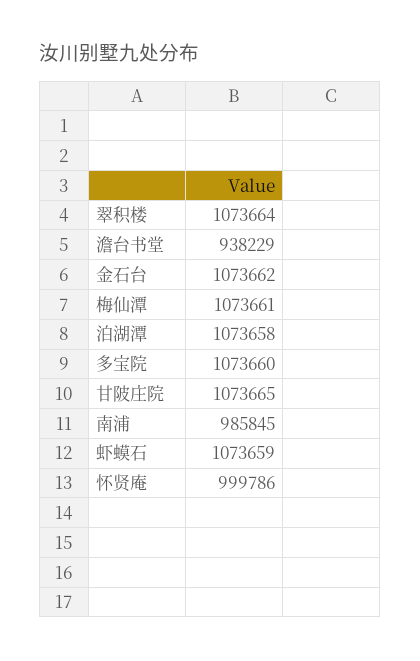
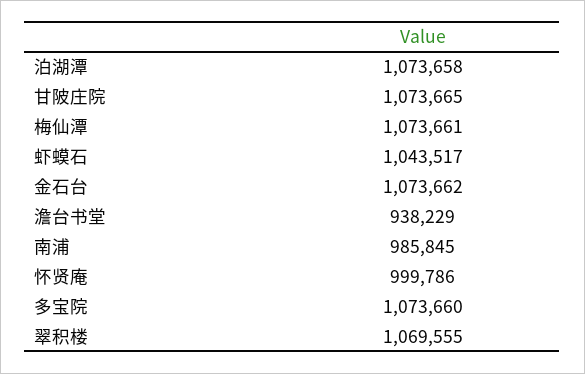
  {
-   "翠积楼": 1073664,
+   "翠积楼": 1069555,
    "澹台书堂": 938229,
    "金石台": 1073662,
    "梅仙潭": 1073661,
    "泊湖潭": 1073658,
    "多宝院": 1073660,
    "甘陂庄院": 1073665,
    "南浦": 985845,
-   "虾蟆石": 1073659,
+   "虾蟆石": 1043517,
    "怀贤庵": 999786
  }

